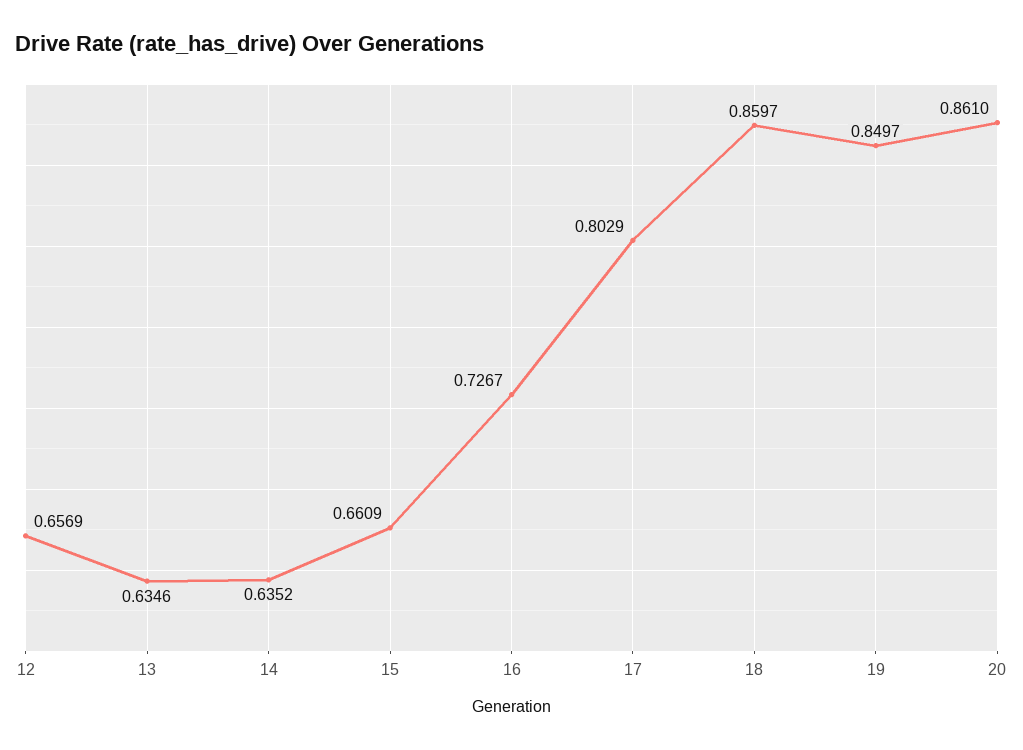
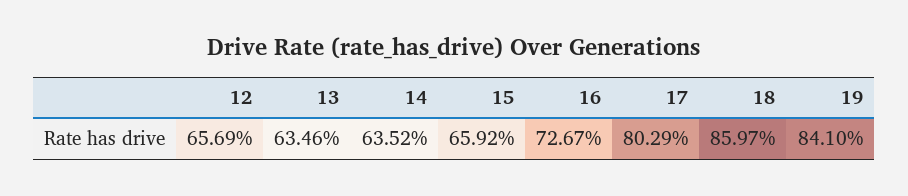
  {
    "12": 0.6569,
    "13": 0.6346,
    "14": 0.6352,
-   "15": 0.6609,
+   "15": 0.6592,
    "16": 0.7267,
    "17": 0.8029,
    "18": 0.8597,
-   "19": 0.8497,
+   "19": 0.841
-   "20": 0.861
  }

